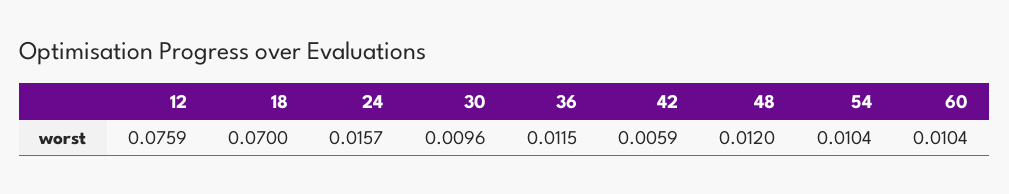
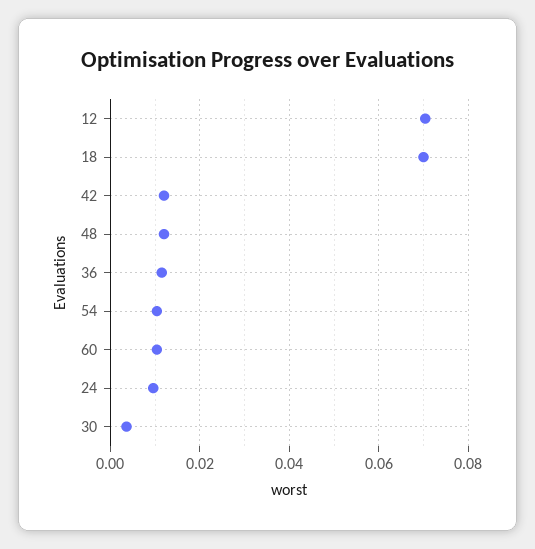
  {
-   "12": 0.0759,
+   "12": 0.07,
    "18": 0.07,
-   "24": 0.0157,
+   "24": 0.01,
-   "30": 0.0096,
+   "30": 0.004,
    "36": 0.0115,
-   "42": 0.0059,
+   "42": 0.012,
    "48": 0.012,
    "54": 0.0104,
    "60": 0.0104
  }

